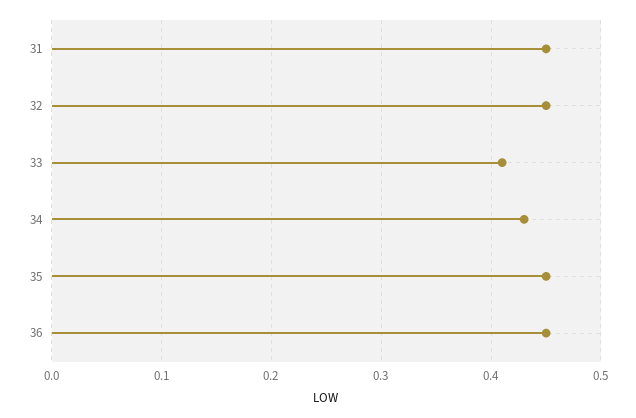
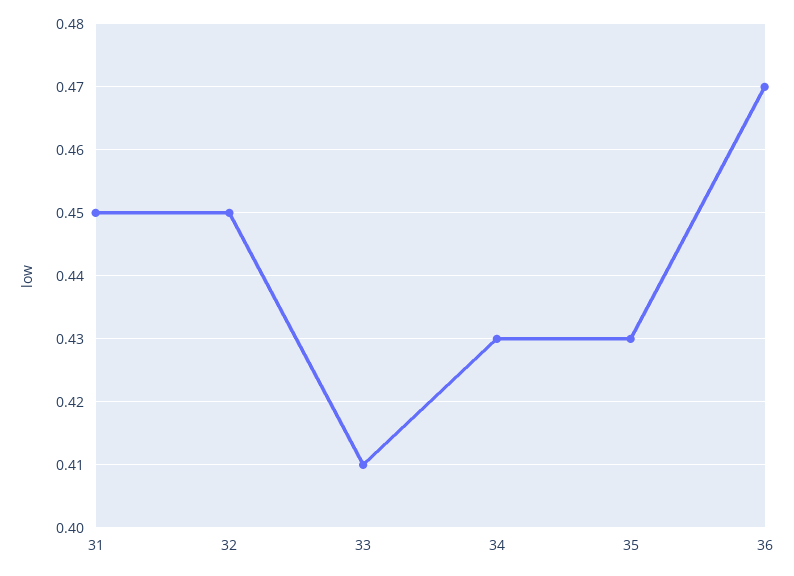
  {
    "31": 0.45,
    "32": 0.45,
    "33": 0.41,
    "34": 0.43,
-   "35": 0.45,
+   "35": 0.43,
-   "36": 0.45
+   "36": 0.47
  }

